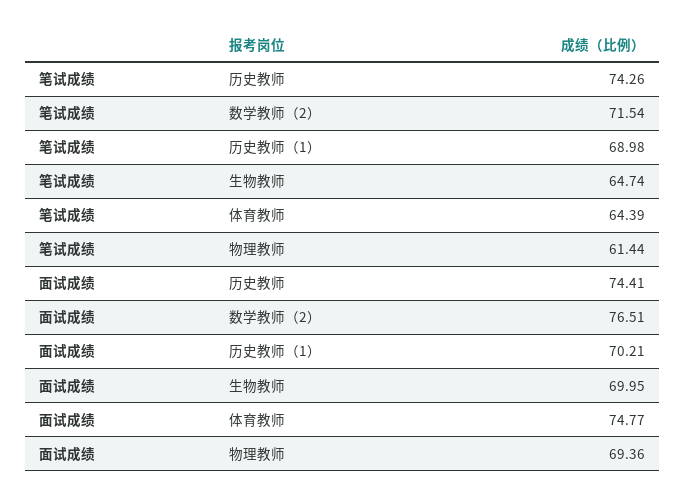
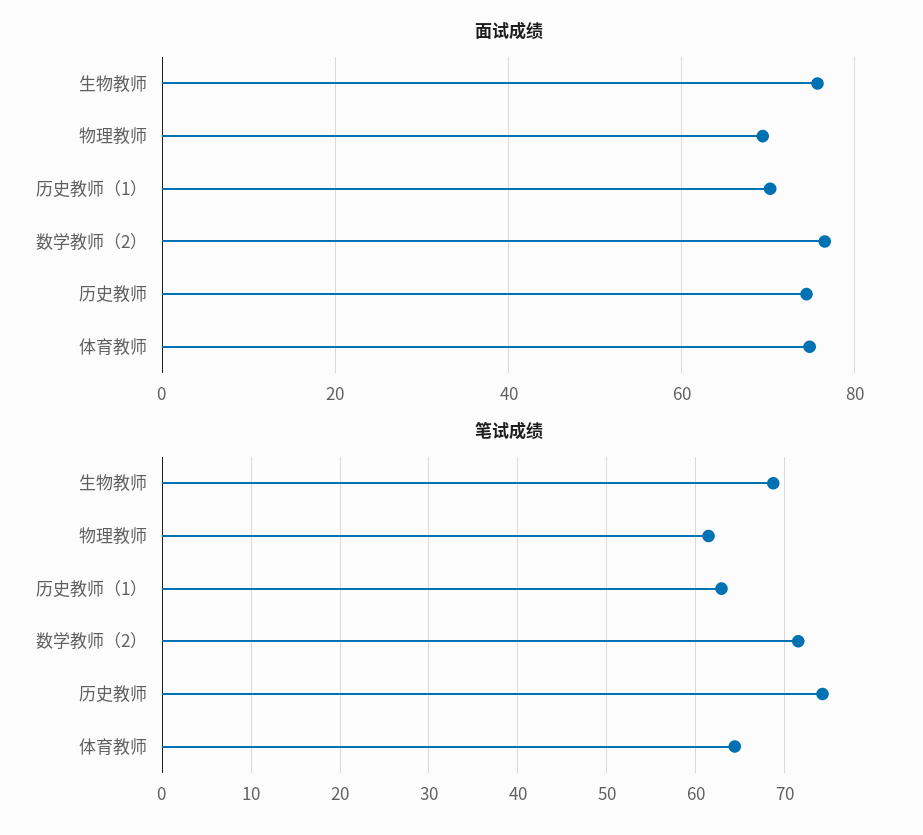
  {
    "笔试成绩": {
      "历史教师": 74.26,
      "数学教师（2）": 71.54,
-     "历史教师（1）": 68.98,
+     "历史教师（1）": 63,
-     "生物教师": 64.74,
+     "生物教师": 69,
      "体育教师": 64.39,
      "物理教师": 61.44
    },
    "面试成绩": {
      "历史教师": 74.41,
      "数学教师（2）": 76.51,
      "历史教师（1）": 70.21,
-     "生物教师": 69.95,
+     "生物教师": 76,
      "体育教师": 74.77,
      "物理教师": 69.36
    }
  }

